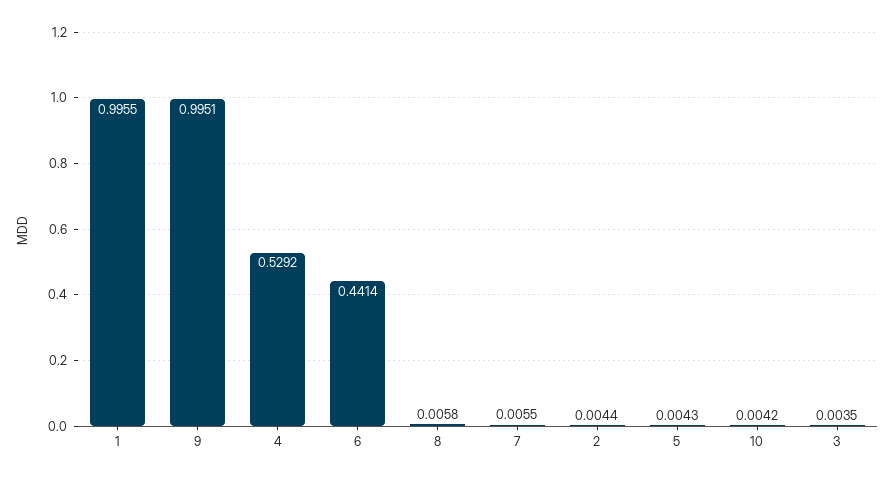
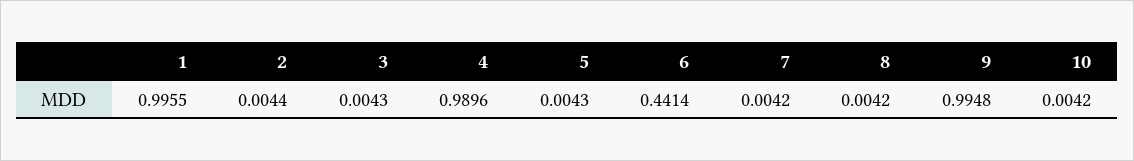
  {
    "1": 0.9955,
-   "9": 0.9951,
+   "9": 0.9948,
-   "4": 0.5292,
+   "4": 0.9896,
    "6": 0.4414,
-   "8": 0.0058,
+   "8": 0.0042,
-   "7": 0.0055,
+   "7": 0.0042,
    "2": 0.0044,
    "5": 0.0043,
    "10": 0.0042,
-   "3": 0.0035
+   "3": 0.0043
  }

